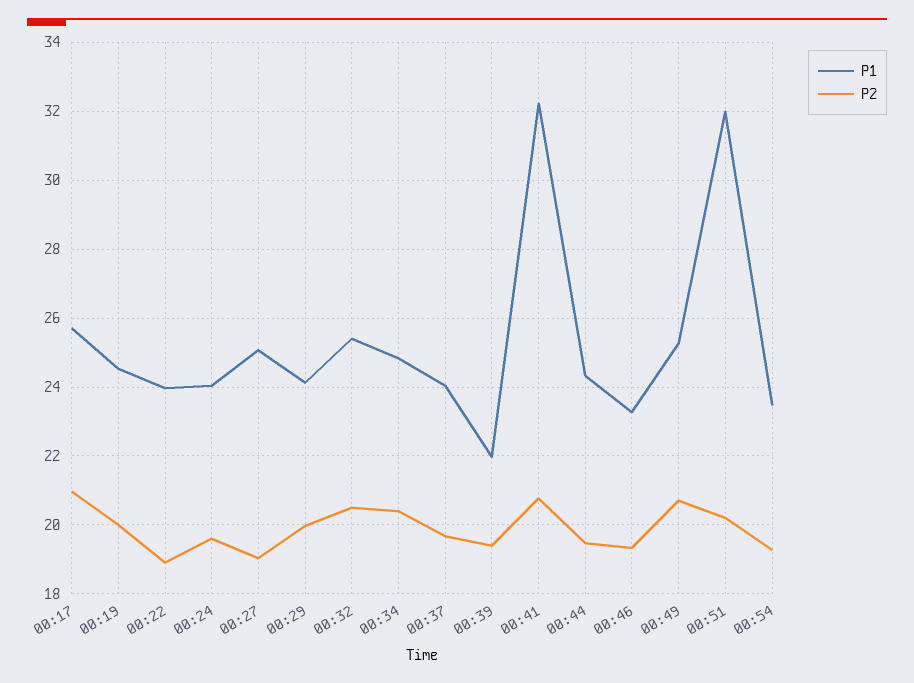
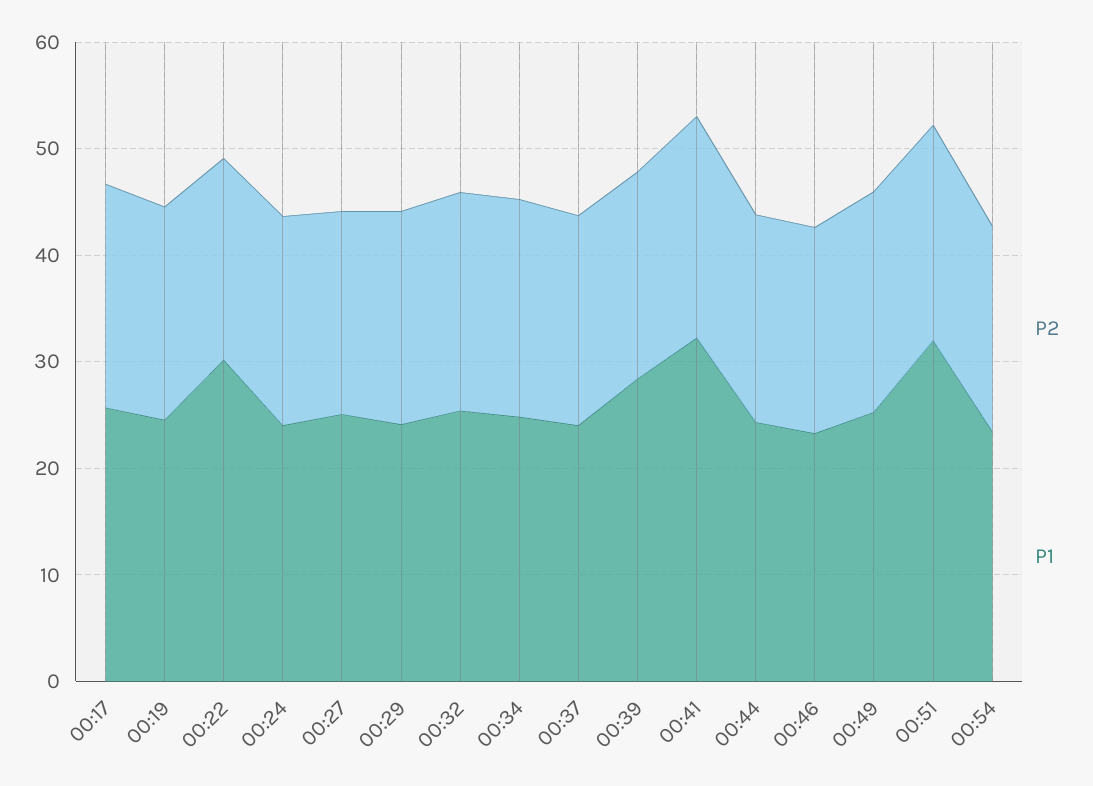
  {
    "P1": {
      "00:17": 25.8,
      "00:19": 24.6,
-     "00:22": 24,
+     "00:22": 30,
      "00:24": 24,
      "00:27": 25,
      "00:29": 24.2,
      "00:32": 25.4,
      "00:34": 24.8,
      "00:37": 24,
-     "00:39": 22,
+     "00:39": 28,
      "00:41": 32.2,
      "00:44": 24.4,
      "00:46": 23.2,
      "00:49": 25.2,
      "00:51": 32,
      "00:54": 23.4
    },
    "P2": {
      "00:17": 21,
      "00:19": 20,
      "00:22": 19,
      "00:24": 19.6,
      "00:27": 19,
      "00:29": 20,
      "00:32": 20.6,
      "00:34": 20.4,
      "00:37": 19.6,
      "00:39": 19.4,
      "00:41": 20.8,
      "00:44": 19.4,
      "00:46": 19.4,
      "00:49": 20.8,
      "00:51": 20.2,
      "00:54": 19.2
    }
  }

